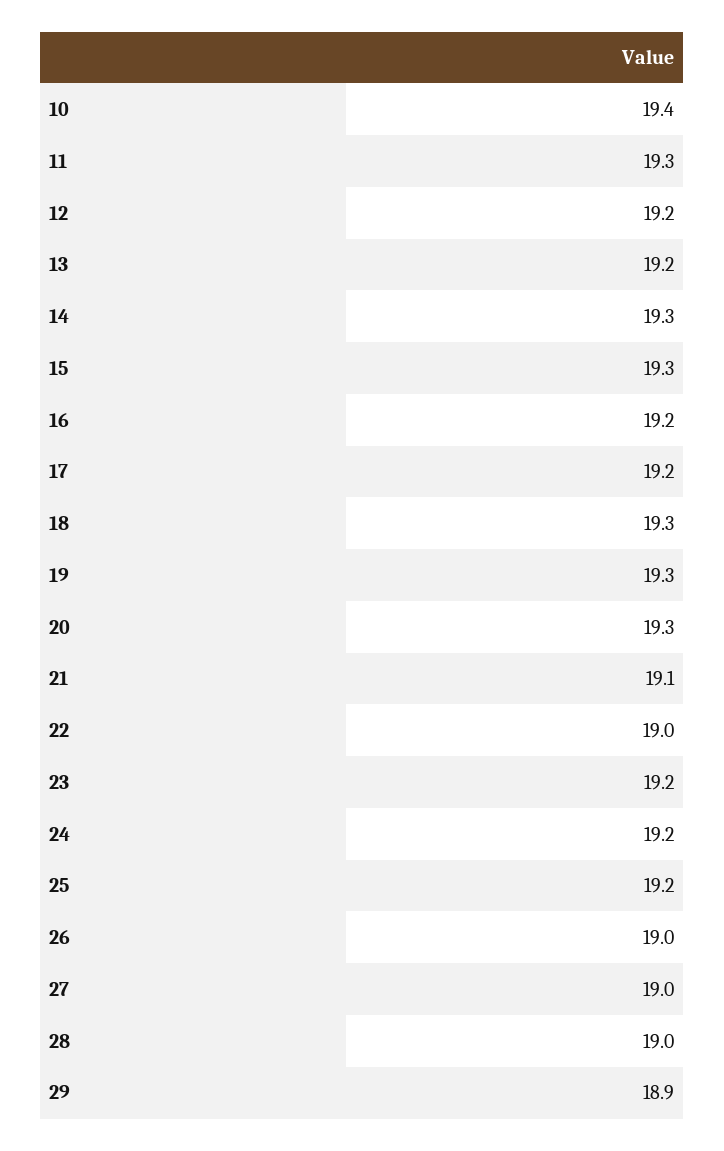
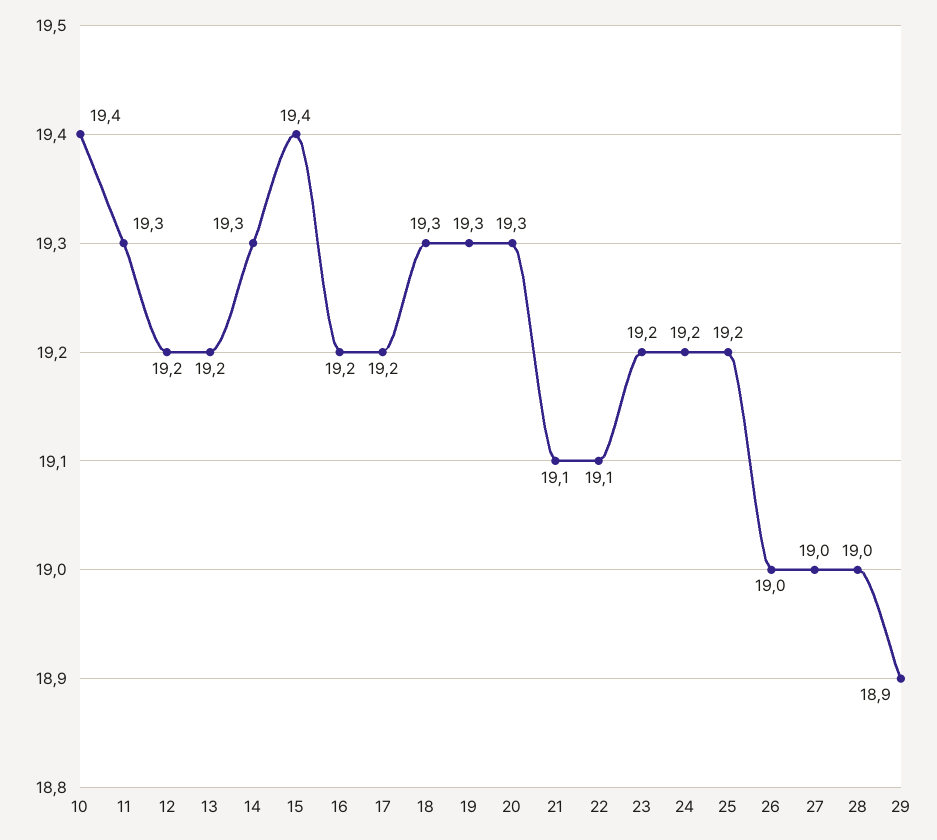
  {
    "10": 19.4,
    "11": 19.3,
    "12": 19.2,
    "13": 19.2,
    "14": 19.3,
-   "15": 19.3,
+   "15": 19.4,
    "16": 19.2,
    "17": 19.2,
    "18": 19.3,
    "19": 19.3,
    "20": 19.3,
    "21": 19.1,
-   "22": 19,
+   "22": 19.1,
    "23": 19.2,
    "24": 19.2,
    "25": 19.2,
    "26": 19,
    "27": 19,
    "28": 19,
    "29": 18.9
  }

